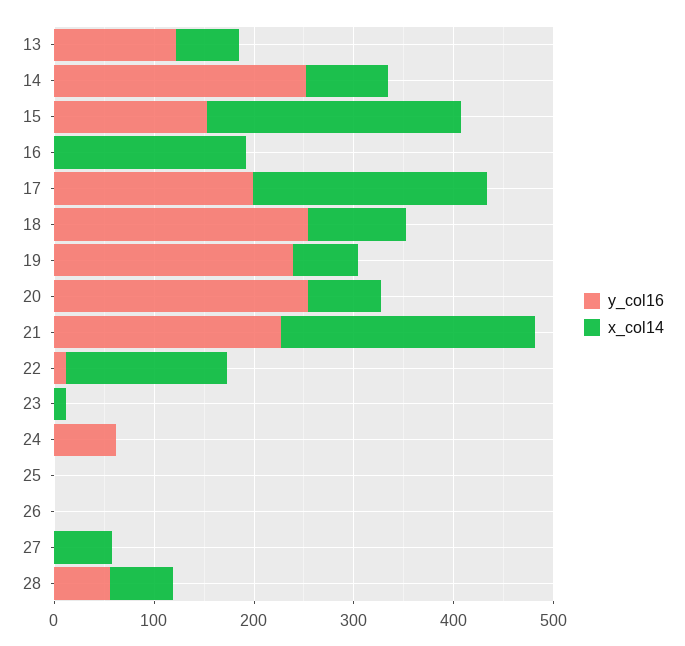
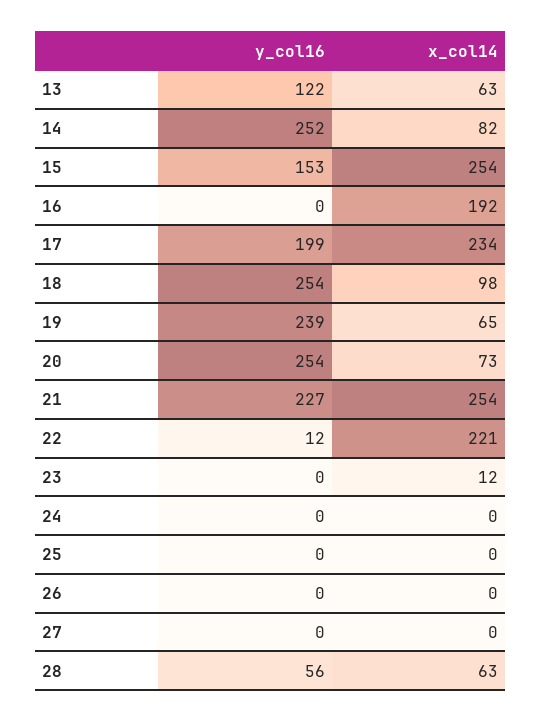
  {
    "y_col16": {
      "13": 122,
      "14": 252,
      "15": 153,
      "16": 0,
      "17": 199,
      "18": 254,
      "19": 239,
      "20": 254,
      "21": 227,
      "22": 12,
      "23": 0,
-     "24": 60,
+     "24": 0,
      "25": 0,
      "26": 0,
      "27": 0,
      "28": 56
    },
    "x_col14": {
      "13": 63,
      "14": 82,
      "15": 254,
      "16": 192,
      "17": 234,
      "18": 98,
      "19": 65,
      "20": 73,
      "21": 254,
-     "22": 160,
+     "22": 221,
      "23": 12,
      "24": 0,
      "25": 0,
      "26": 0,
-     "27": 60,
+     "27": 0,
      "28": 63
    }
  }

